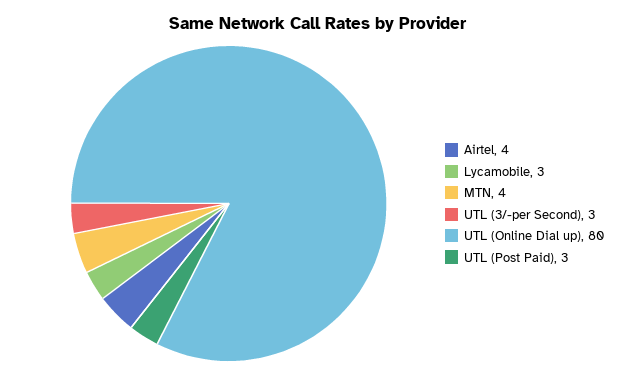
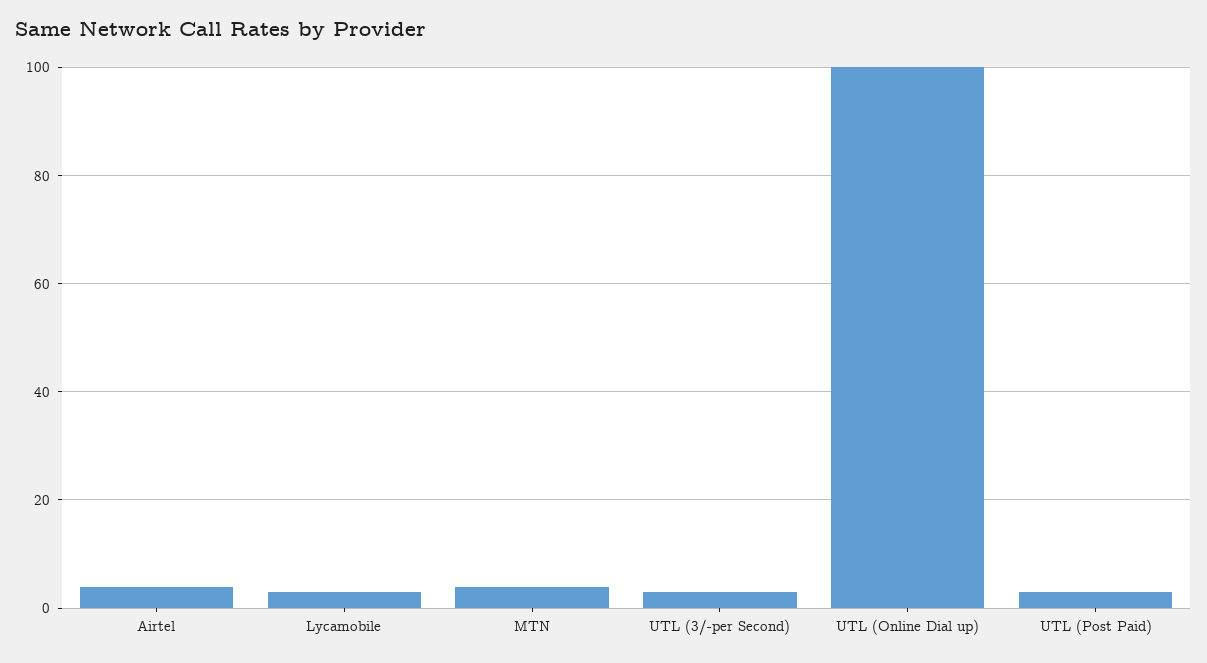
  {
    "Airtel": 4,
    "Lycamobile": 3,
    "MTN": 4,
    "UTL (3/-per Second)": 3,
-   "UTL (Online Dial up)": 80,
+   "UTL (Online Dial up)": 100,
    "UTL (Post Paid)": 3
  }

